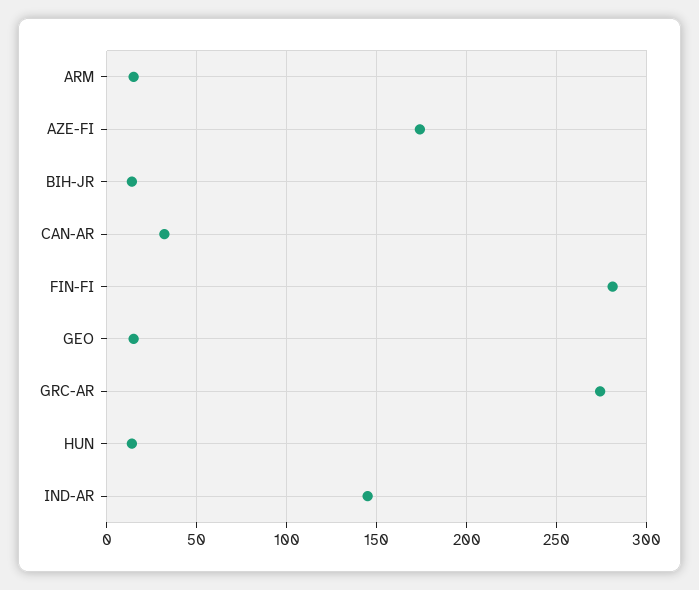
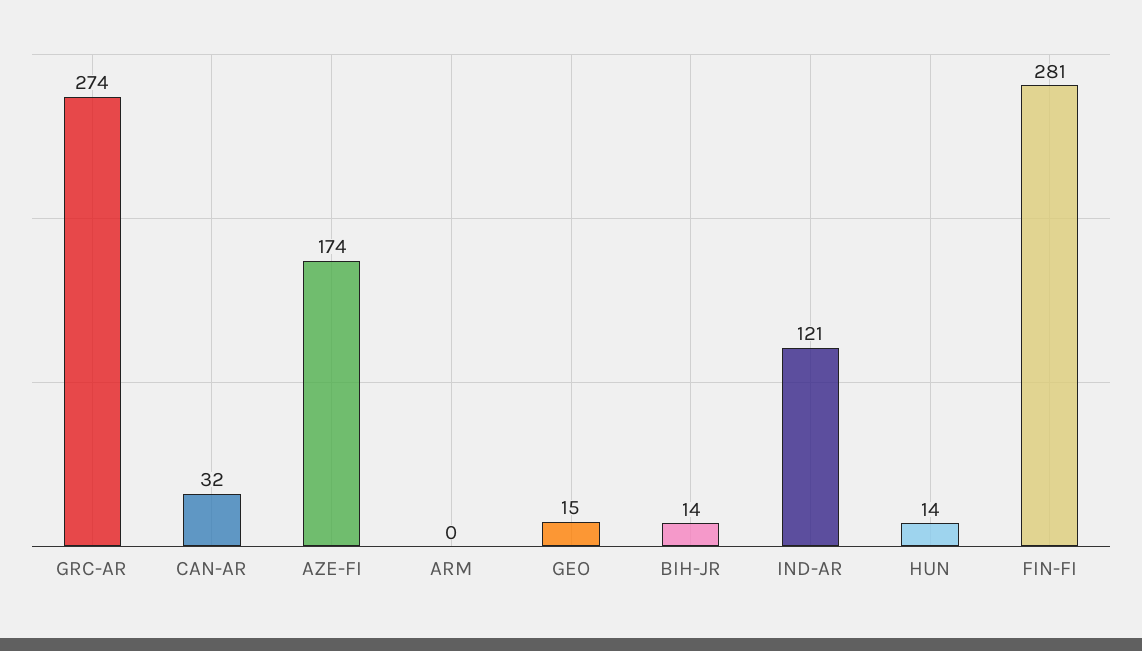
  {
-   "ARM": 15,
+   "ARM": 0,
    "AZE-FI": 174,
    "BIH-JR": 14,
    "CAN-AR": 32,
    "FIN-FI": 281,
    "GEO": 15,
    "GRC-AR": 274,
    "HUN": 14,
-   "IND-AR": 145
+   "IND-AR": 121
  }

